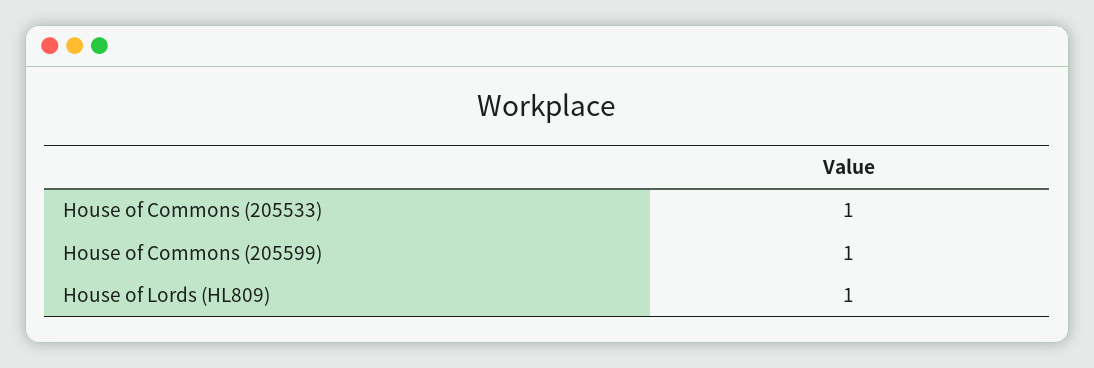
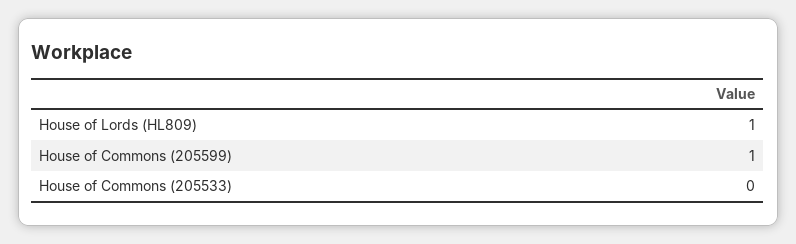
  {
-   "House of Commons (205533)": 1,
+   "House of Commons (205533)": 0,
    "House of Commons (205599)": 1,
    "House of Lords (HL809)": 1
  }

